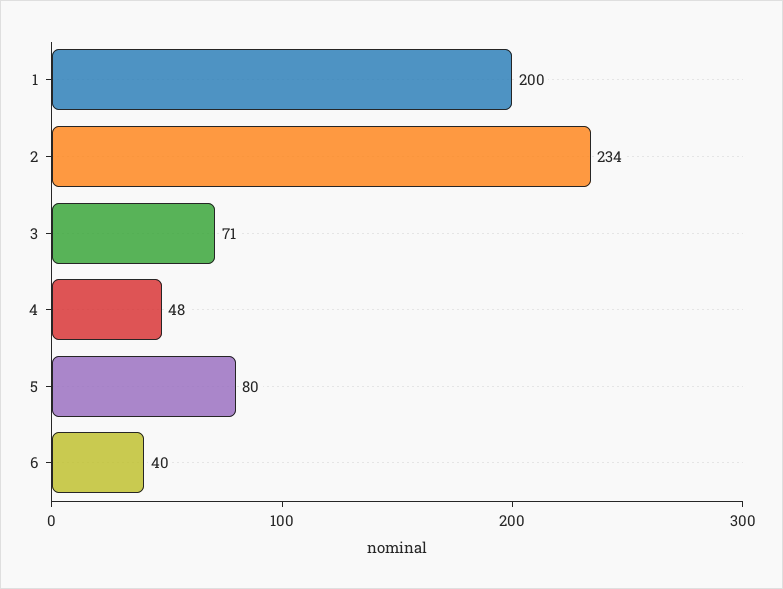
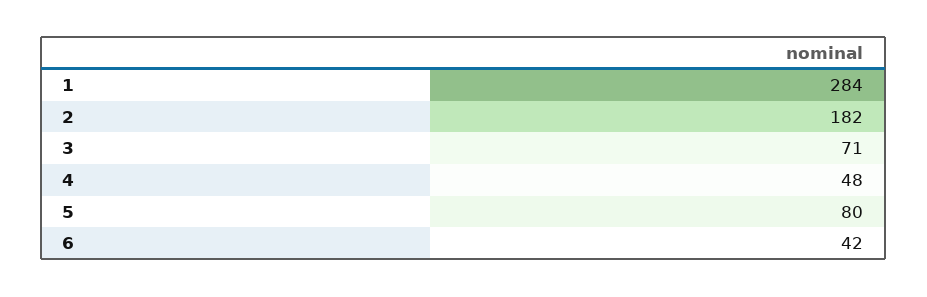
  {
-   "1": 200,
+   "1": 284,
-   "2": 234,
+   "2": 182,
    "3": 71,
    "4": 48,
    "5": 80,
-   "6": 40
+   "6": 42
  }

